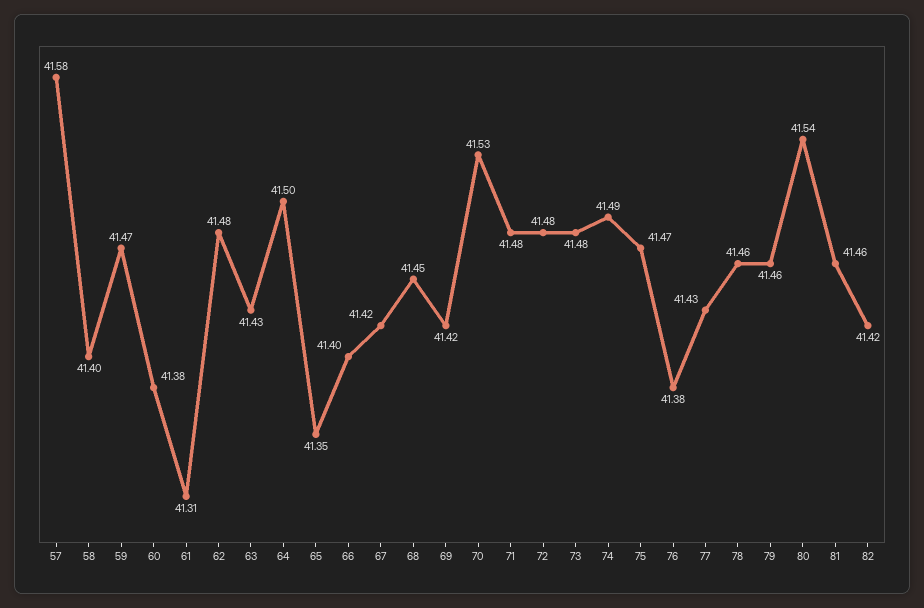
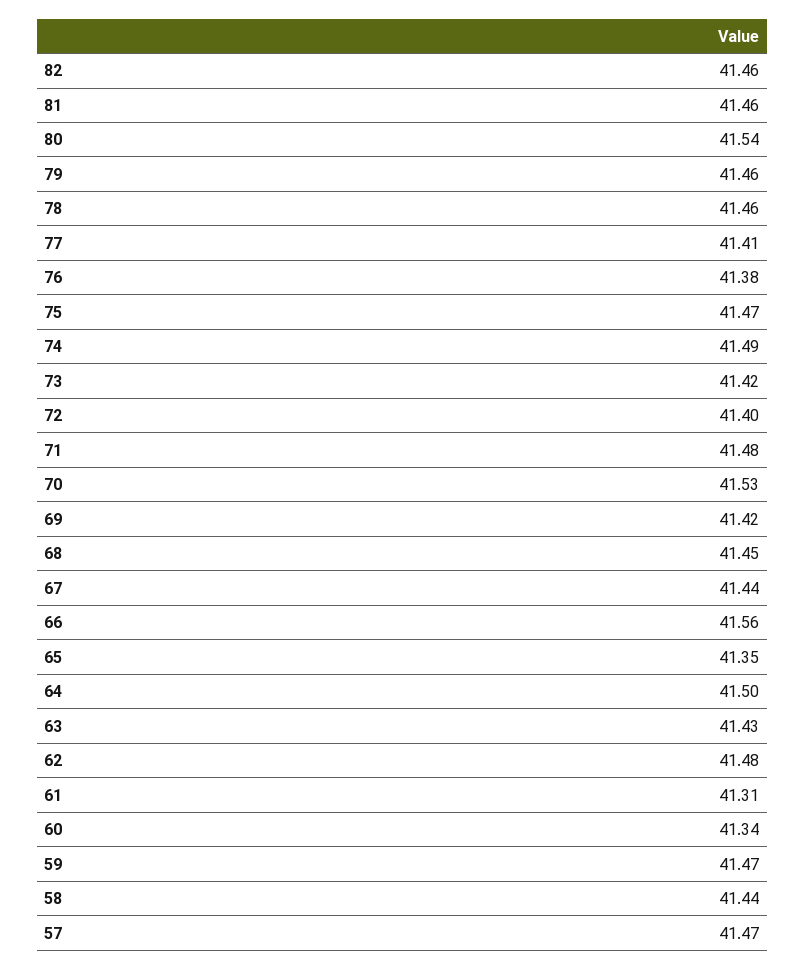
  {
-   "57": 41.58,
+   "57": 41.47,
-   "58": 41.4,
+   "58": 41.44,
    "59": 41.47,
-   "60": 41.38,
+   "60": 41.34,
    "61": 41.31,
    "62": 41.48,
    "63": 41.43,
    "64": 41.5,
    "65": 41.35,
-   "66": 41.4,
+   "66": 41.56,
-   "67": 41.42,
+   "67": 41.44,
    "68": 41.45,
    "69": 41.42,
    "70": 41.53,
    "71": 41.48,
-   "72": 41.48,
+   "72": 41.4,
-   "73": 41.48,
+   "73": 41.42,
    "74": 41.49,
    "75": 41.47,
    "76": 41.38,
-   "77": 41.43,
+   "77": 41.41,
    "78": 41.46,
    "79": 41.46,
    "80": 41.54,
    "81": 41.46,
-   "82": 41.42
+   "82": 41.46
  }

